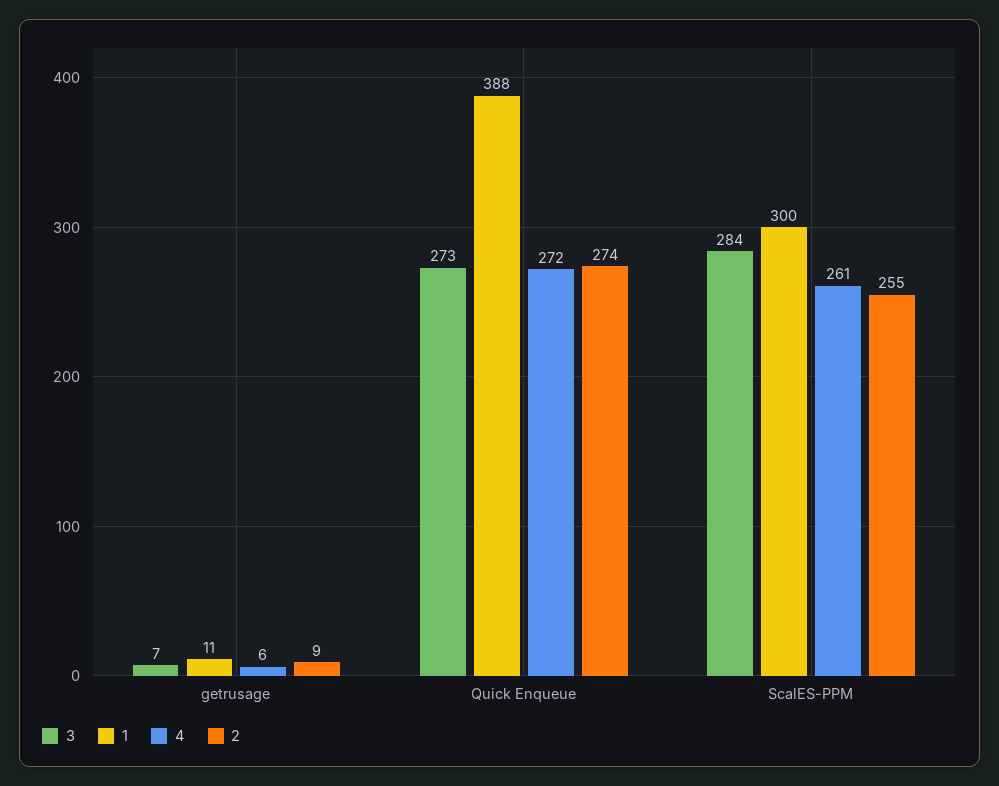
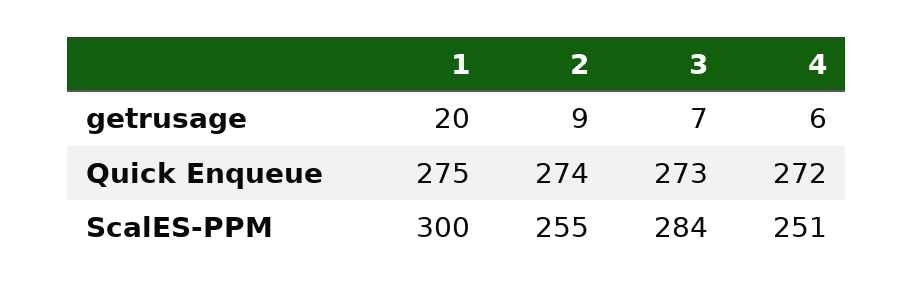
  {
    "3": {
      "getrusage": 7,
      "Quick Enqueue": 273,
      "ScalES-PPM": 284
    },
    "1": {
-     "getrusage": 11,
+     "getrusage": 20,
-     "Quick Enqueue": 388,
+     "Quick Enqueue": 275,
      "ScalES-PPM": 300
    },
    "4": {
      "getrusage": 6,
      "Quick Enqueue": 272,
-     "ScalES-PPM": 261
+     "ScalES-PPM": 251
    },
    "2": {
      "getrusage": 9,
      "Quick Enqueue": 274,
      "ScalES-PPM": 255
    }
  }

